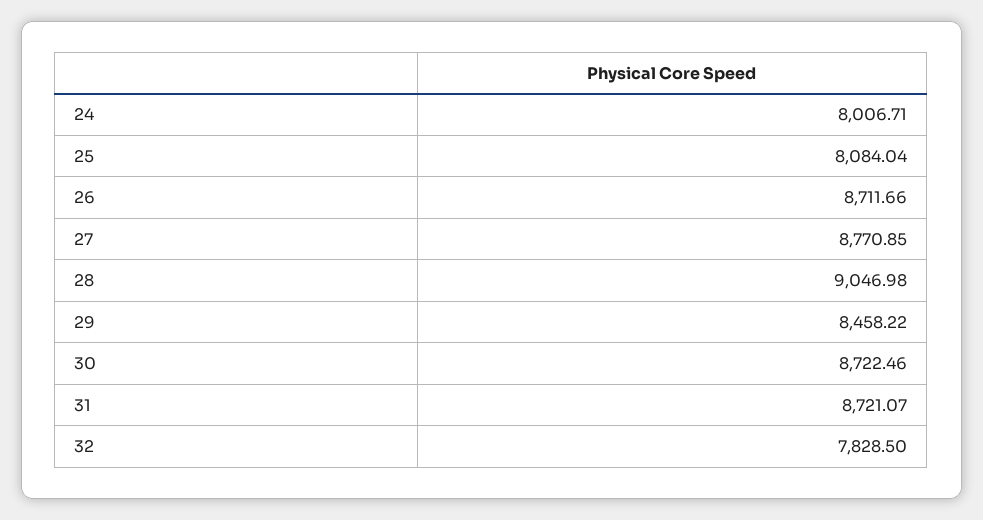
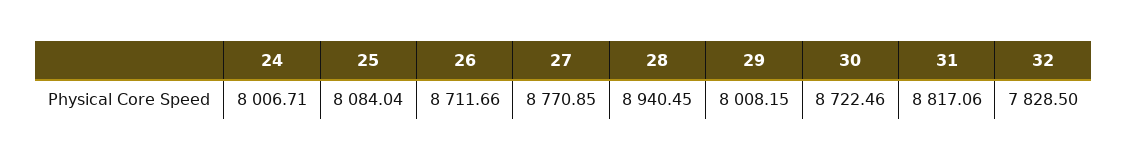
  {
    "24": 8006.71,
    "25": 8084.04,
    "26": 8711.66,
    "27": 8770.85,
-   "28": 9046.98,
+   "28": 8940.45,
-   "29": 8458.22,
+   "29": 8008.15,
    "30": 8722.46,
-   "31": 8721.07,
+   "31": 8817.06,
    "32": 7828.5
  }

